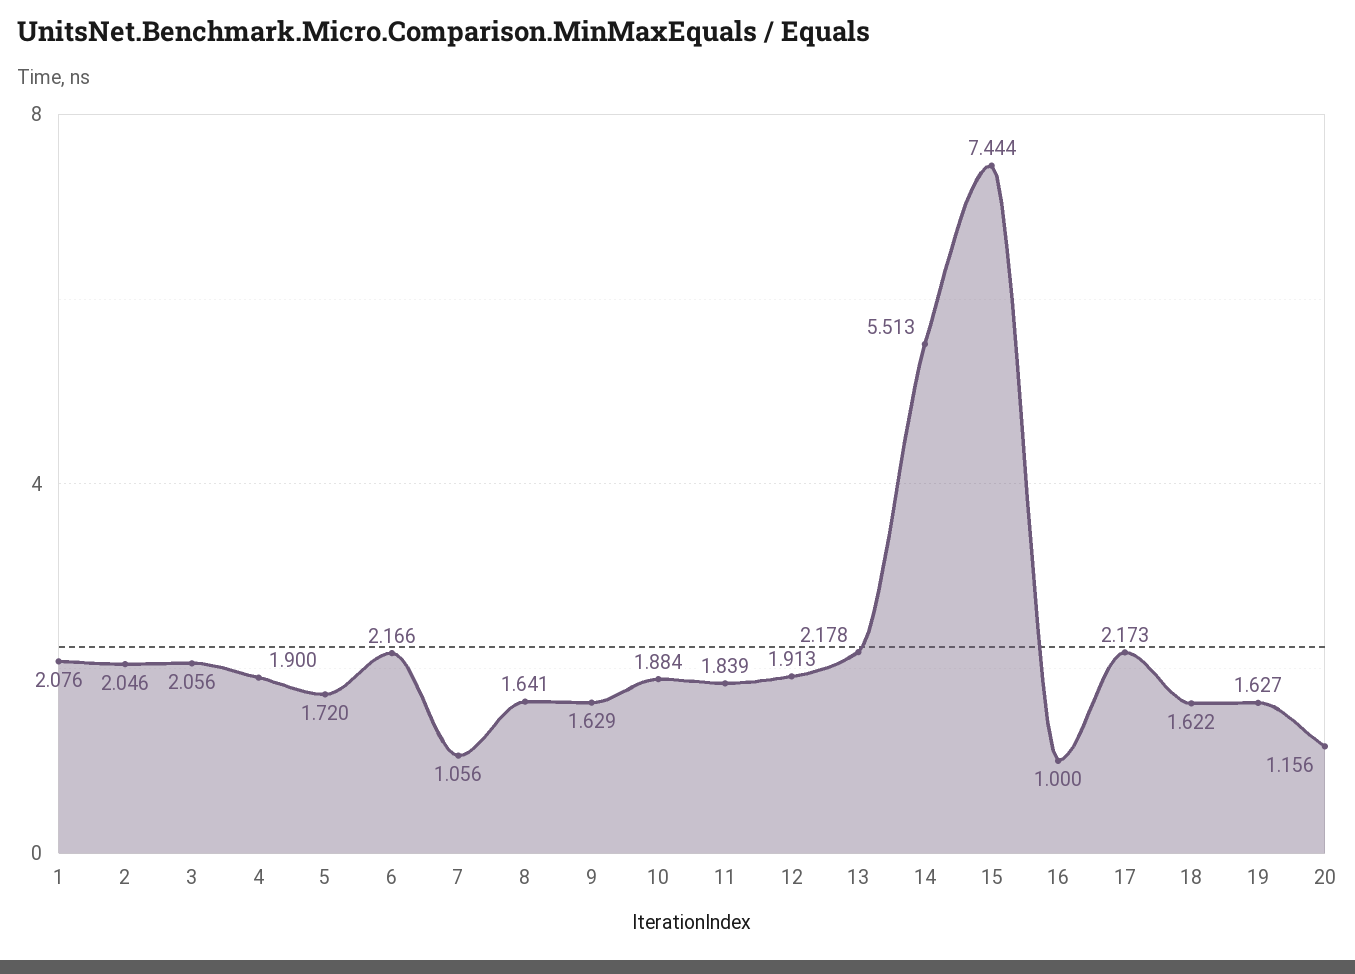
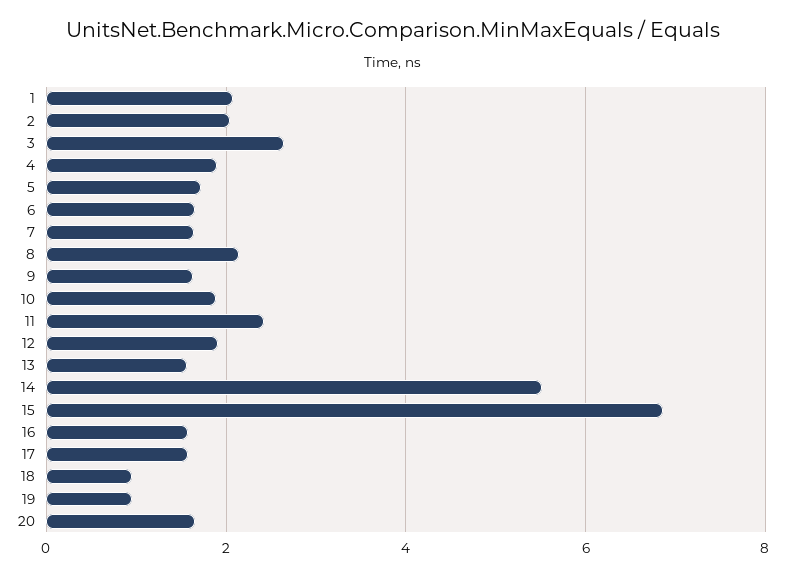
  {
    "1": 2.076,
    "2": 2.046,
-   "3": 2.056,
+   "3": 2.6,
    "4": 1.9,
    "5": 1.72,
-   "6": 2.166,
+   "6": 1.6,
-   "7": 1.056,
+   "7": 1.6,
-   "8": 1.641,
+   "8": 2.2,
    "9": 1.629,
    "10": 1.884,
-   "11": 1.839,
+   "11": 2.4,
    "12": 1.913,
-   "13": 2.178,
+   "13": 1.6,
    "14": 5.513,
-   "15": 7.444,
+   "15": 6.8,
-   "16": 1,
+   "16": 1.6,
-   "17": 2.173,
+   "17": 1.6,
-   "18": 1.622,
+   "18": 1,
-   "19": 1.627,
+   "19": 1,
-   "20": 1.156
+   "20": 1.6
  }

